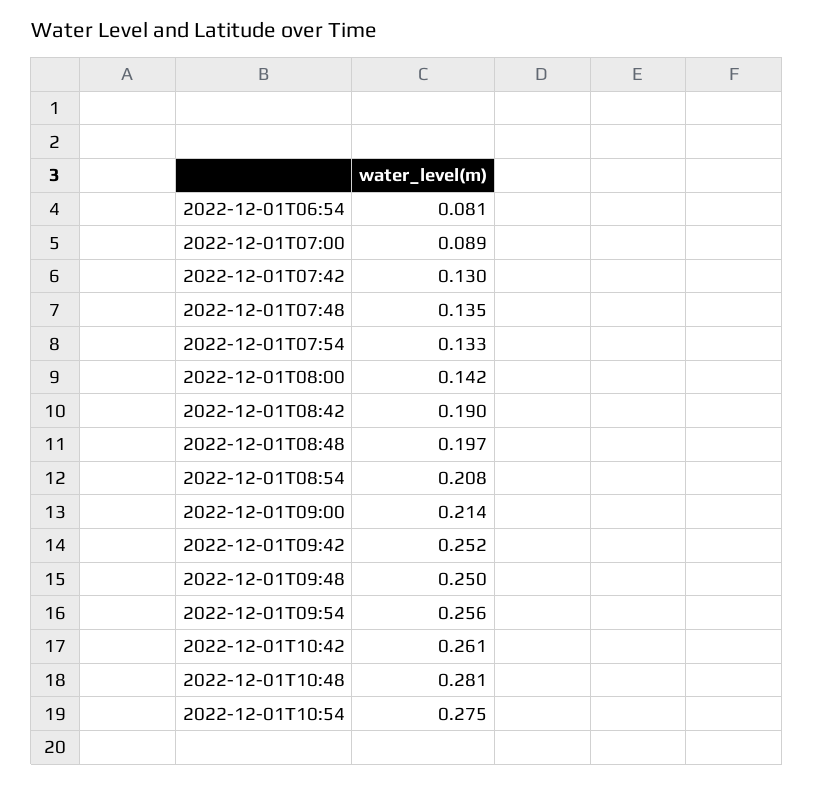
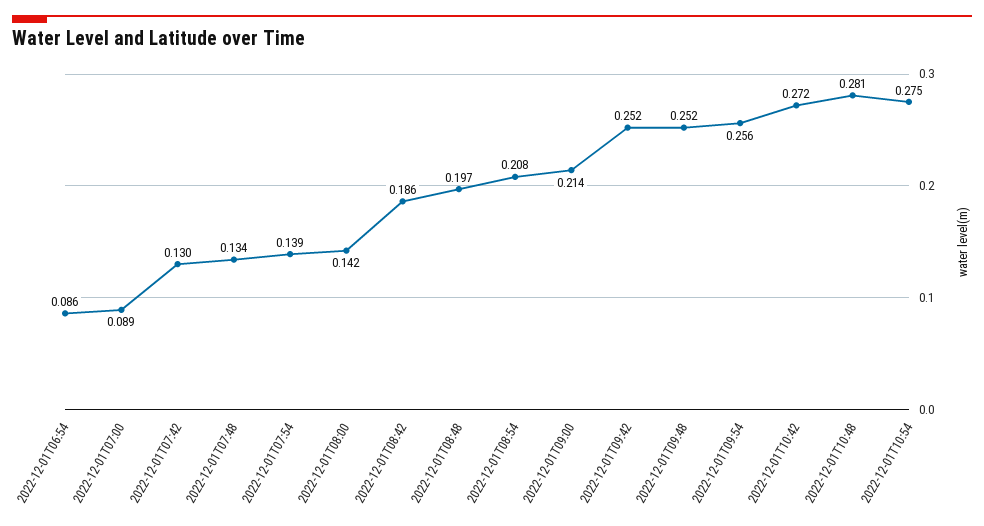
  {
-   "2022-12-01T06:54": 0.081,
+   "2022-12-01T06:54": 0.086,
    "2022-12-01T07:00": 0.089,
    "2022-12-01T07:42": 0.13,
-   "2022-12-01T07:48": 0.135,
+   "2022-12-01T07:48": 0.134,
-   "2022-12-01T07:54": 0.133,
+   "2022-12-01T07:54": 0.139,
    "2022-12-01T08:00": 0.142,
-   "2022-12-01T08:42": 0.19,
+   "2022-12-01T08:42": 0.186,
    "2022-12-01T08:48": 0.197,
    "2022-12-01T08:54": 0.208,
    "2022-12-01T09:00": 0.214,
    "2022-12-01T09:42": 0.252,
-   "2022-12-01T09:48": 0.25,
+   "2022-12-01T09:48": 0.252,
    "2022-12-01T09:54": 0.256,
-   "2022-12-01T10:42": 0.261,
+   "2022-12-01T10:42": 0.272,
    "2022-12-01T10:48": 0.281,
    "2022-12-01T10:54": 0.275
  }

